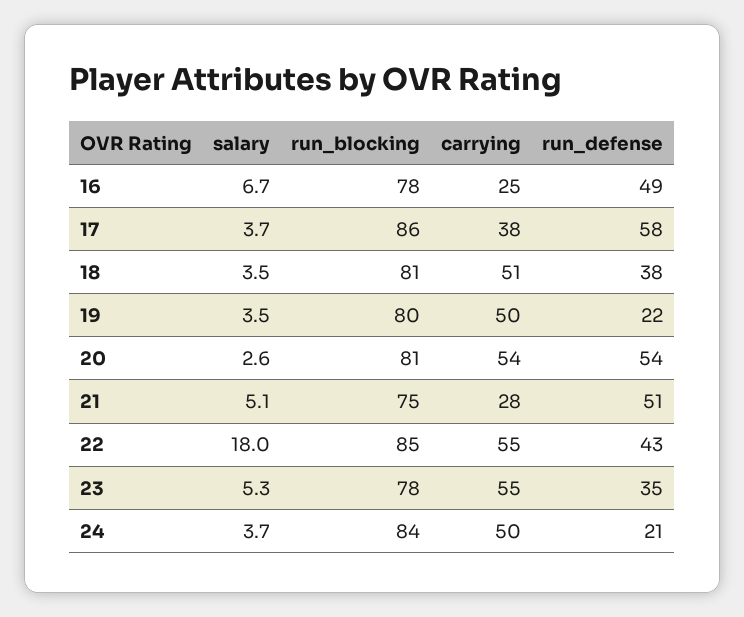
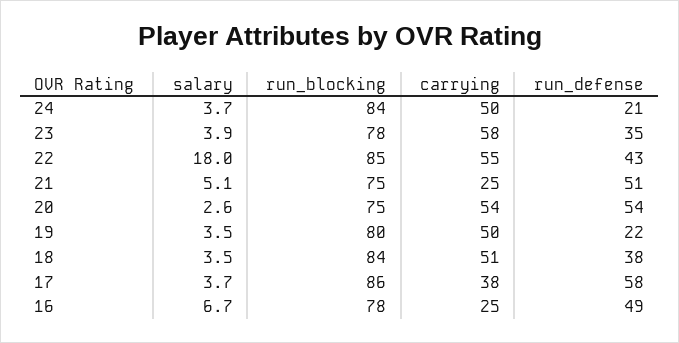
  {
    "salary": {
      "16": 6.7,
      "17": 3.7,
      "18": 3.5,
      "19": 3.5,
      "20": 2.6,
      "21": 5.1,
      "22": 18,
-     "23": 5.3,
+     "23": 3.9,
      "24": 3.7
    },
    "run_blocking": {
      "16": 78,
      "17": 86,
-     "18": 81,
+     "18": 84,
      "19": 80,
-     "20": 81,
+     "20": 75,
      "21": 75,
      "22": 85,
      "23": 78,
      "24": 84
    },
    "carrying": {
      "16": 25,
      "17": 38,
      "18": 51,
      "19": 50,
      "20": 54,
-     "21": 28,
+     "21": 25,
      "22": 55,
-     "23": 55,
+     "23": 58,
      "24": 50
    },
    "run_defense": {
      "16": 49,
      "17": 58,
      "18": 38,
      "19": 22,
      "20": 54,
      "21": 51,
      "22": 43,
      "23": 35,
      "24": 21
    }
  }

